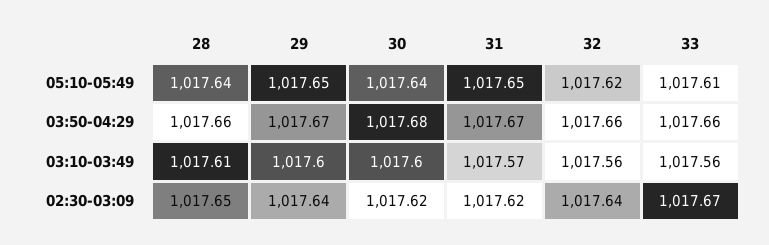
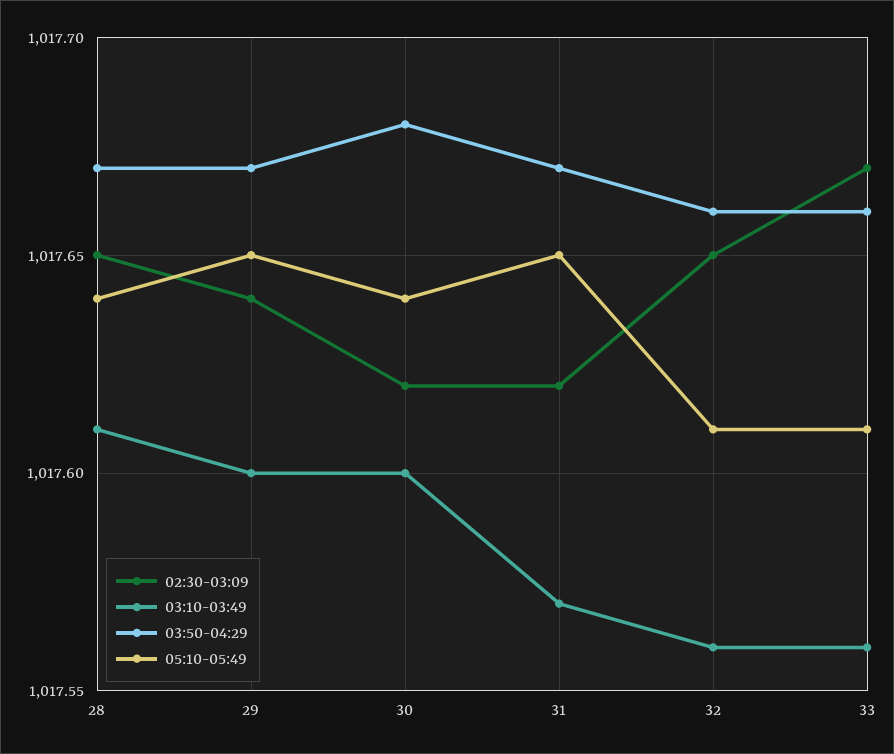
  {
    "05:10-05:49": {
      "28": 1017.64,
      "29": 1017.65,
      "30": 1017.64,
      "31": 1017.65,
-     "32": 1017.62,
+     "32": 1017.61,
      "33": 1017.61
    },
    "03:50-04:29": {
-     "28": 1017.66,
+     "28": 1017.67,
      "29": 1017.67,
      "30": 1017.68,
      "31": 1017.67,
      "32": 1017.66,
      "33": 1017.66
    },
    "03:10-03:49": {
      "28": 1017.61,
      "29": 1017.6,
      "30": 1017.6,
      "31": 1017.57,
      "32": 1017.56,
      "33": 1017.56
    },
    "02:30-03:09": {
      "28": 1017.65,
      "29": 1017.64,
      "30": 1017.62,
      "31": 1017.62,
-     "32": 1017.64,
+     "32": 1017.65,
      "33": 1017.67
    }
  }

